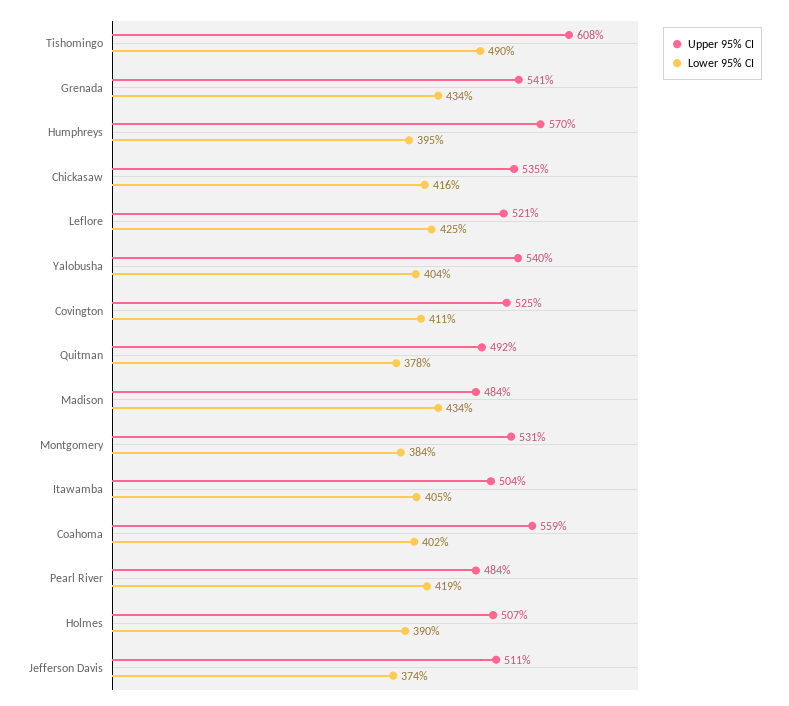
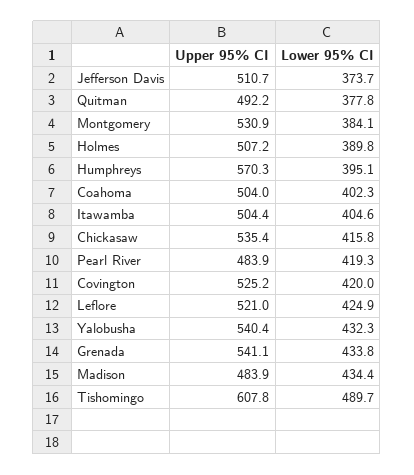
  {
    "Upper 95% CI": {
      "Tishomingo": 607.8,
      "Grenada": 541.1,
      "Humphreys": 570.3,
      "Chickasaw": 535.4,
      "Leflore": 521,
      "Yalobusha": 540.4,
      "Covington": 525.2,
      "Quitman": 492.2,
      "Madison": 483.9,
      "Montgomery": 530.9,
      "Itawamba": 504.4,
-     "Coahoma": 559,
+     "Coahoma": 504,
      "Pearl River": 483.9,
      "Holmes": 507.2,
      "Jefferson Davis": 510.7
    },
    "Lower 95% CI": {
      "Tishomingo": 489.7,
      "Grenada": 433.8,
      "Humphreys": 395.1,
      "Chickasaw": 415.8,
      "Leflore": 424.9,
-     "Yalobusha": 404,
+     "Yalobusha": 432.3,
-     "Covington": 411,
+     "Covington": 420,
      "Quitman": 377.8,
      "Madison": 434.4,
      "Montgomery": 384.1,
      "Itawamba": 404.6,
      "Coahoma": 402.3,
      "Pearl River": 419.3,
      "Holmes": 389.8,
      "Jefferson Davis": 373.7
    }
  }

